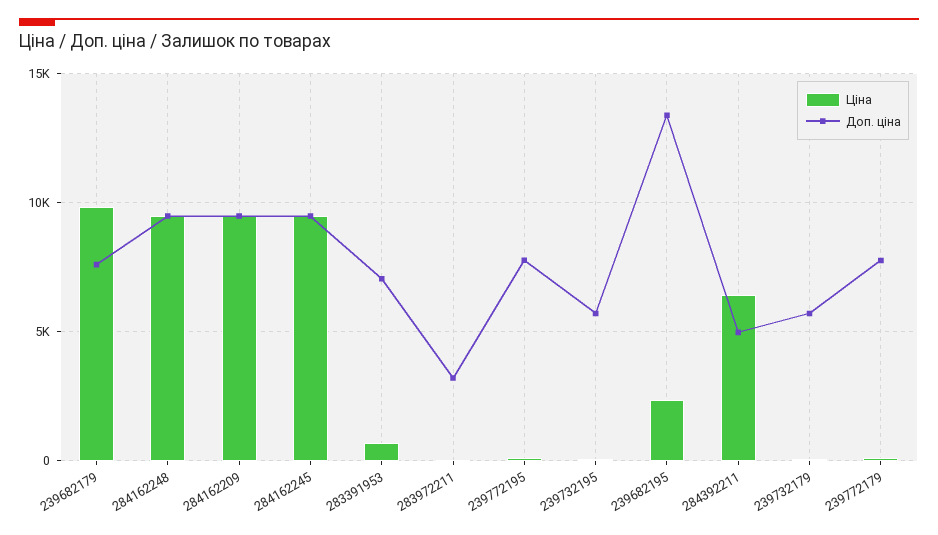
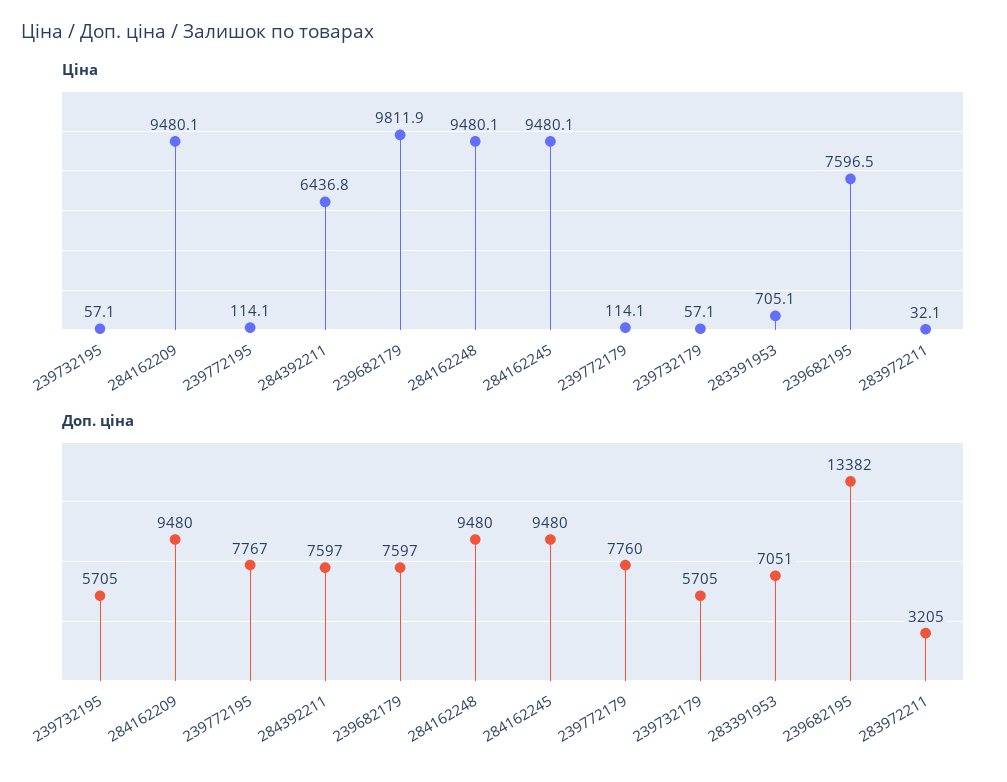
  {
    "Ціна": {
      "239682179": 9811.9,
      "284162248": 9480.1,
      "284162209": 9480.1,
      "284162245": 9480.1,
      "283391953": 705.1,
      "283972211": 32.1,
      "239772195": 114.1,
      "239732195": 57.1,
-     "239682195": 2500,
+     "239682195": 7596.5,
      "284392211": 6436.8,
      "239732179": 57.1,
      "239772179": 114.1
    },
    "Доп. ціна": {
      "239682179": 7597,
      "284162248": 9480,
      "284162209": 9480,
      "284162245": 9480,
      "283391953": 7051,
      "283972211": 3205,
      "239772195": 7767,
      "239732195": 5705,
      "239682195": 13382,
-     "284392211": 5000,
+     "284392211": 7597,
      "239732179": 5705,
      "239772179": 7760
    }
  }

